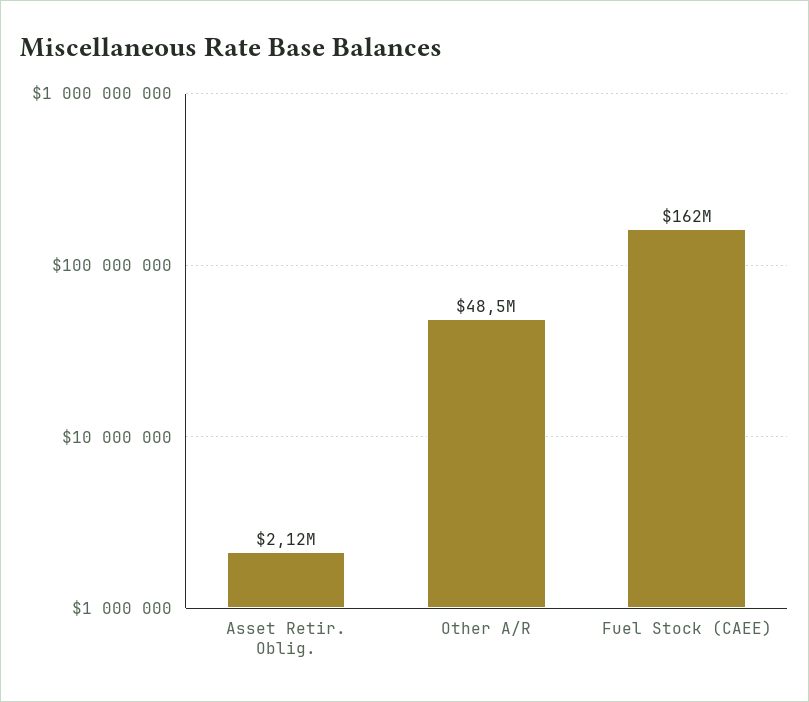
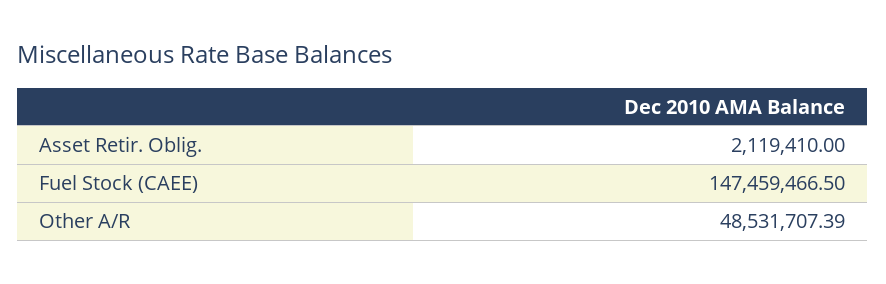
  {
    "Asset Retir. Oblig.": 2119410,
    "Other A/R": 48531707.39,
-   "Fuel Stock (CAEE)": 162000000
+   "Fuel Stock (CAEE)": 147459466.5
  }

